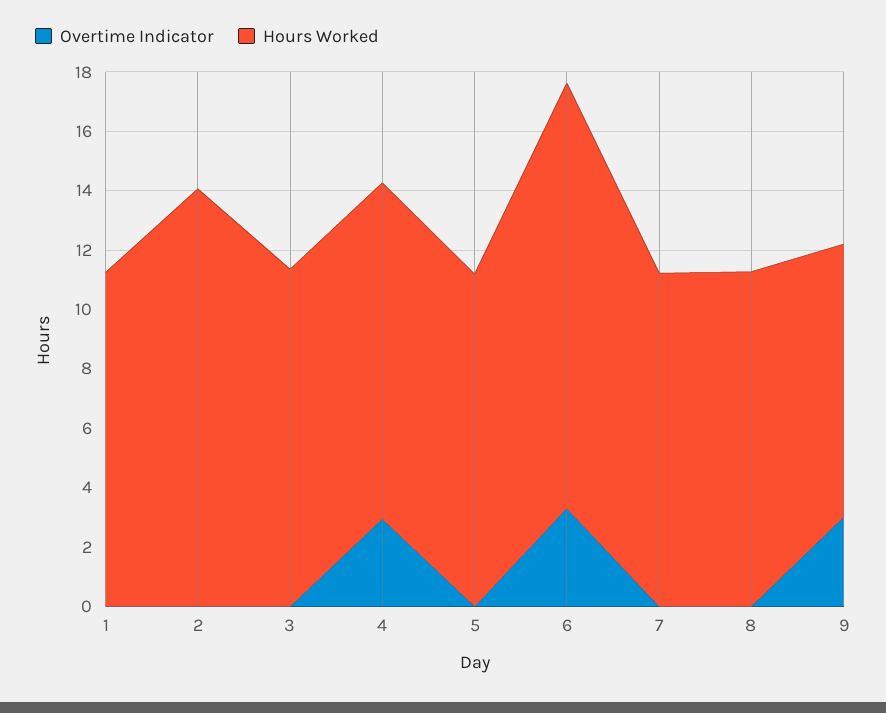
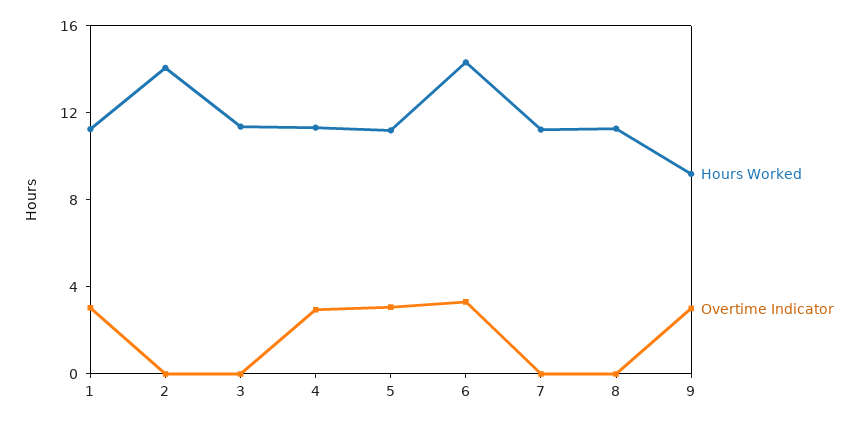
  {
    "Overtime Indicator": {
-     "1": 0,
+     "1": 3,
      "2": 0,
      "3": 0,
      "4": 3,
-     "5": 0,
+     "5": 3,
      "6": 3.5,
      "7": 0,
      "8": 0,
      "9": 3
    },
    "Hours Worked": {
      "1": 11.5,
      "2": 14,
      "3": 11.5,
      "4": 11.5,
      "5": 11,
      "6": 14.5,
      "7": 11,
      "8": 11.5,
      "9": 9
    }
  }

